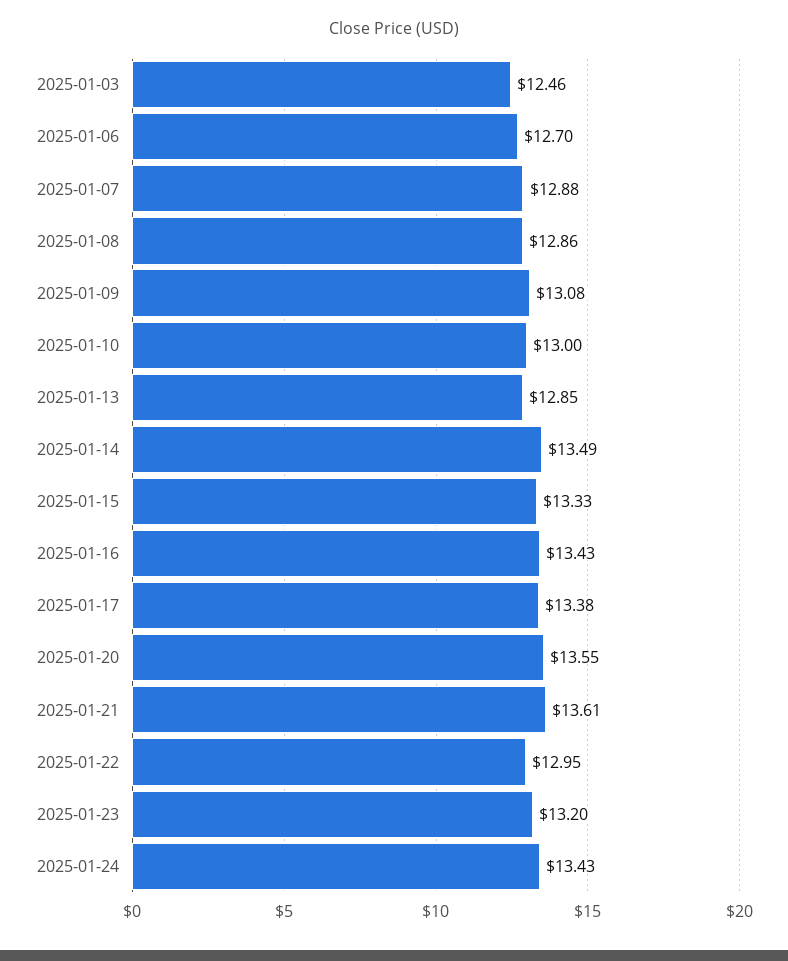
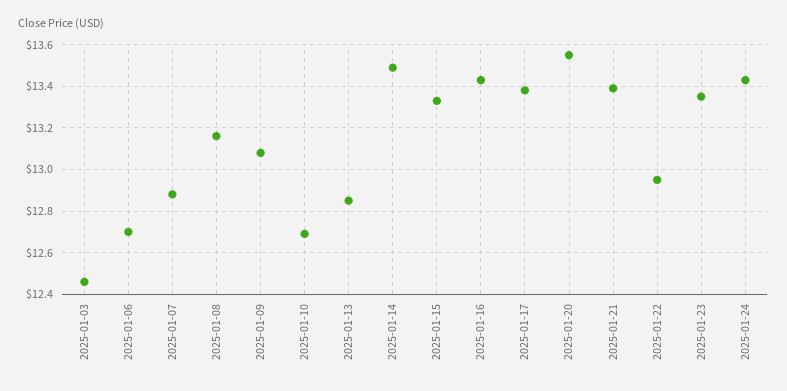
  {
    "2025-01-03": 12.46,
    "2025-01-06": 12.7,
    "2025-01-07": 12.88,
-   "2025-01-08": 12.86,
+   "2025-01-08": 13.15,
    "2025-01-09": 13.08,
-   "2025-01-10": 13,
+   "2025-01-10": 12.7,
    "2025-01-13": 12.85,
    "2025-01-14": 13.49,
    "2025-01-15": 13.33,
    "2025-01-16": 13.43,
    "2025-01-17": 13.38,
    "2025-01-20": 13.55,
-   "2025-01-21": 13.61,
+   "2025-01-21": 13.4,
    "2025-01-22": 12.95,
-   "2025-01-23": 13.2,
+   "2025-01-23": 13.35,
    "2025-01-24": 13.43
  }

